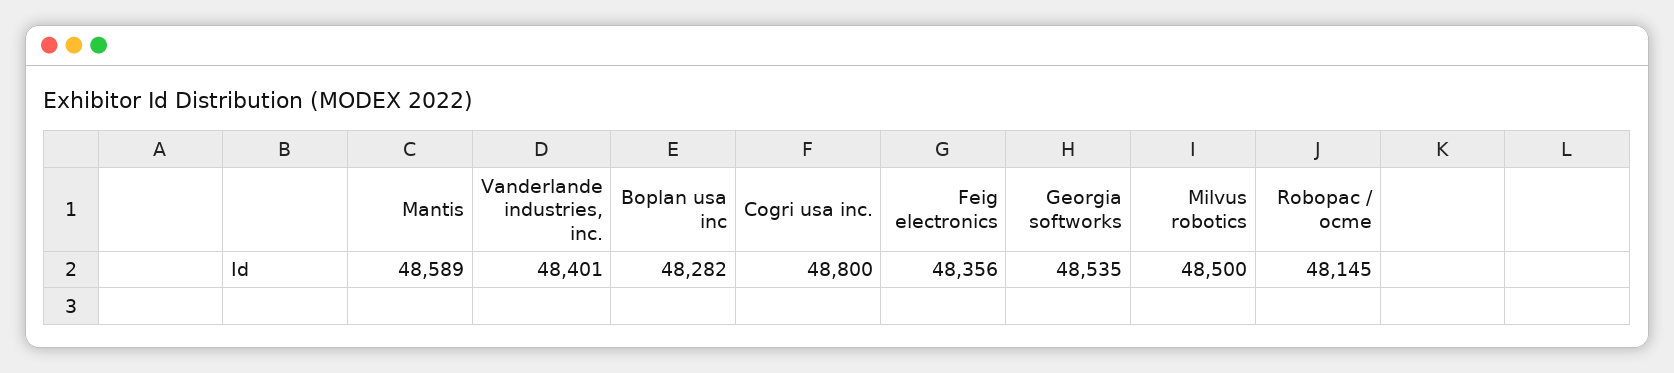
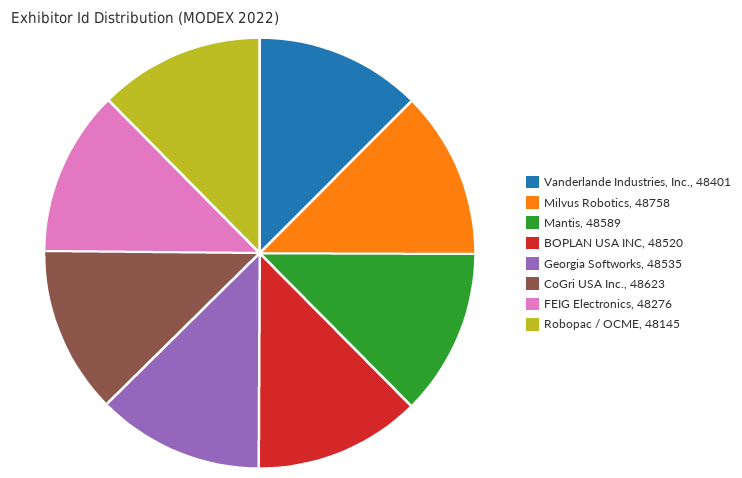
  {
    "Mantis": 48589,
    "Vanderlande industries, inc.": 48401,
-   "Boplan usa inc": 48282,
+   "Boplan usa inc": 48520,
-   "Cogri usa inc.": 48800,
+   "Cogri usa inc.": 48623,
-   "Feig electronics": 48356,
+   "Feig electronics": 48276,
    "Georgia softworks": 48535,
-   "Milvus robotics": 48500,
+   "Milvus robotics": 48758,
    "Robopac / ocme": 48145
  }

